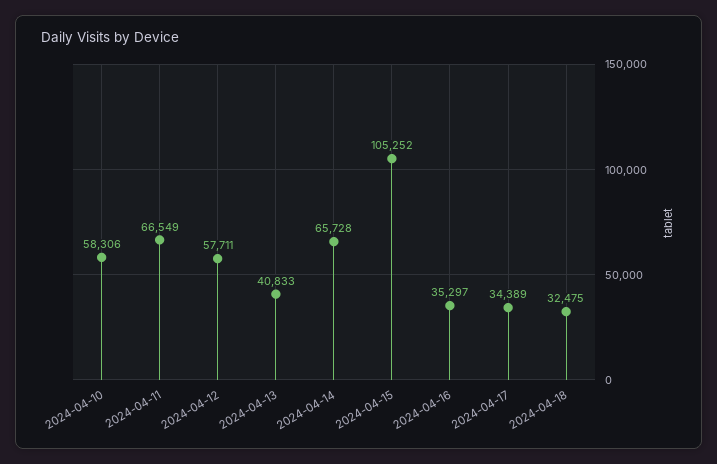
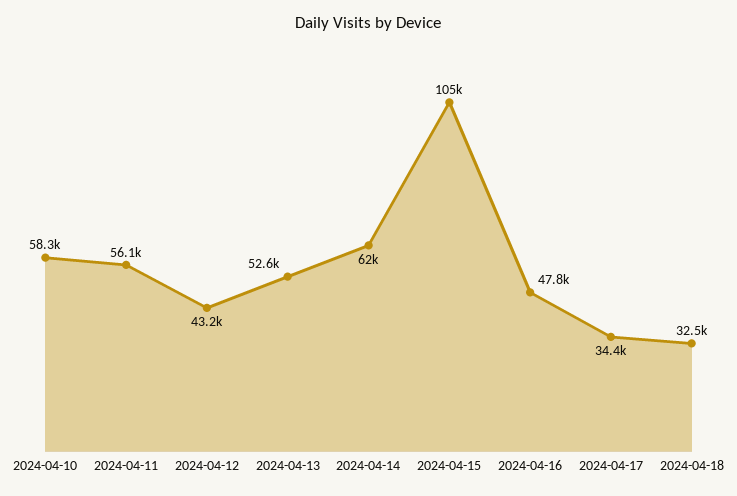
  {
    "2024-04-10": 58306,
-   "2024-04-11": 66549,
+   "2024-04-11": 56100,
-   "2024-04-12": 57711,
+   "2024-04-12": 43200,
-   "2024-04-13": 40833,
+   "2024-04-13": 52600,
-   "2024-04-14": 65728,
+   "2024-04-14": 62000,
    "2024-04-15": 105252,
-   "2024-04-16": 35297,
+   "2024-04-16": 47800,
    "2024-04-17": 34389,
    "2024-04-18": 32475
  }

